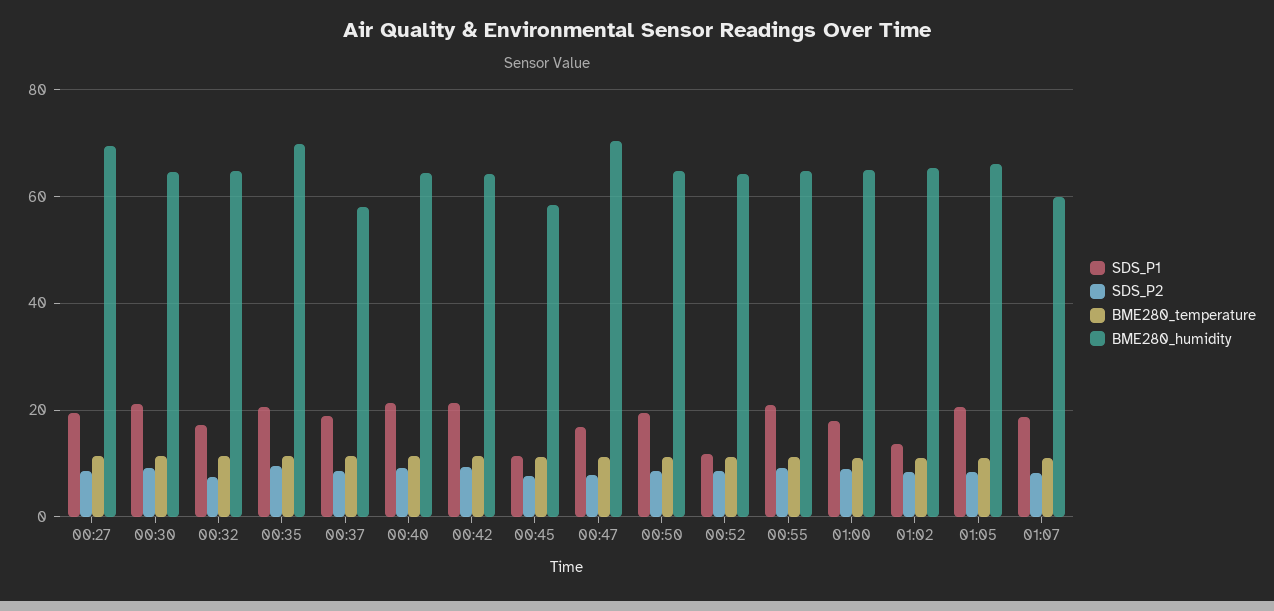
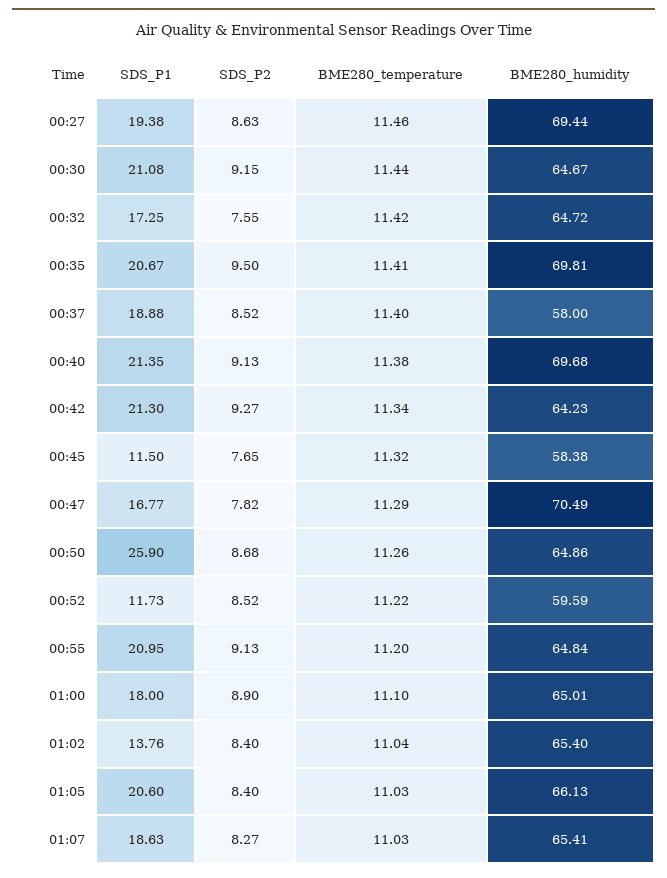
  {
    "SDS_P1": {
      "00:27": 19.38,
      "00:30": 21.08,
      "00:32": 17.25,
      "00:35": 20.67,
      "00:37": 18.88,
      "00:40": 21.35,
      "00:42": 21.3,
      "00:45": 11.5,
      "00:47": 16.77,
-     "00:50": 20,
+     "00:50": 25.9,
      "00:52": 11.73,
      "00:55": 20.95,
      "01:00": 18,
      "01:02": 13.76,
      "01:05": 20.6,
      "01:07": 18.63
    },
    "SDS_P2": {
      "00:27": 8.63,
      "00:30": 9.15,
      "00:32": 7.55,
      "00:35": 9.5,
      "00:37": 8.52,
      "00:40": 9.13,
      "00:42": 9.27,
      "00:45": 7.65,
      "00:47": 7.82,
      "00:50": 8.68,
      "00:52": 8.52,
      "00:55": 9.13,
      "01:00": 8.9,
      "01:02": 8.4,
      "01:05": 8.4,
      "01:07": 8.27
    },
    "BME280_temperature": {
      "00:27": 11.46,
      "00:30": 11.44,
      "00:32": 11.42,
      "00:35": 11.41,
      "00:37": 11.4,
      "00:40": 11.38,
      "00:42": 11.34,
      "00:45": 11.32,
      "00:47": 11.29,
      "00:50": 11.26,
      "00:52": 11.22,
      "00:55": 11.2,
      "01:00": 11.1,
      "01:02": 11.04,
      "01:05": 11.03,
      "01:07": 11.03
    },
    "BME280_humidity": {
      "00:27": 69.44,
      "00:30": 64.67,
      "00:32": 64.72,
      "00:35": 69.81,
      "00:37": 58,
-     "00:40": 64,
+     "00:40": 69.68,
      "00:42": 64.23,
      "00:45": 58.38,
      "00:47": 70.49,
      "00:50": 64.86,
-     "00:52": 64,
+     "00:52": 59.59,
      "00:55": 64.84,
      "01:00": 65.01,
      "01:02": 65.4,
      "01:05": 66.13,
-     "01:07": 60
+     "01:07": 65.41
    }
  }

